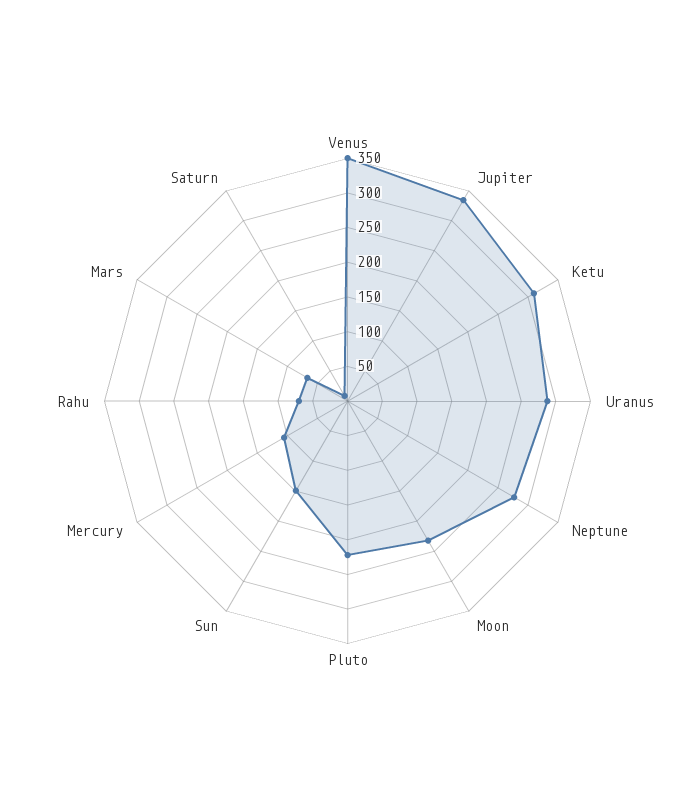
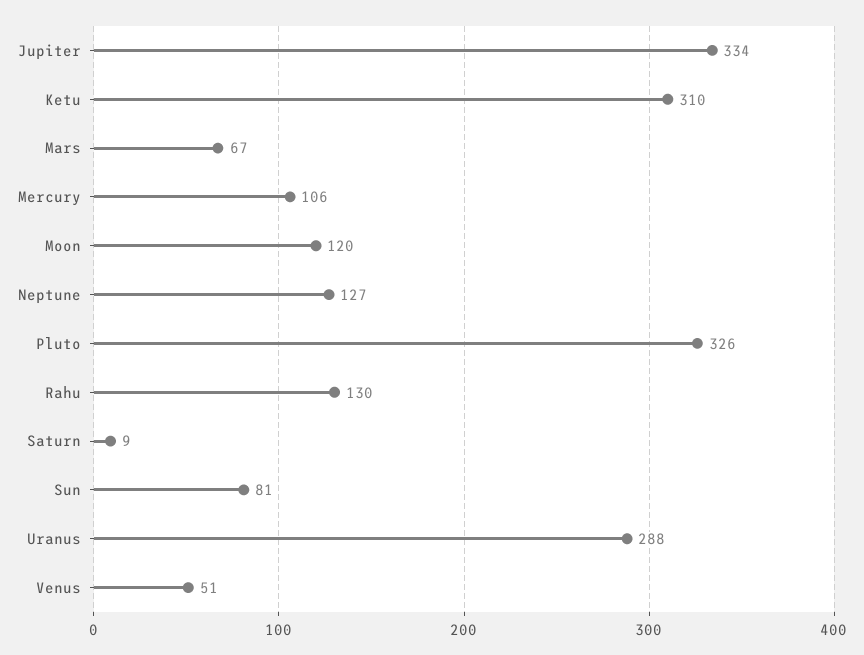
  {
-   "Venus": 350,
+   "Venus": 51,
    "Jupiter": 334,
    "Ketu": 310,
    "Uranus": 288,
-   "Neptune": 275,
+   "Neptune": 127,
-   "Moon": 225,
+   "Moon": 120,
-   "Pluto": 225,
+   "Pluto": 326,
-   "Sun": 150,
+   "Sun": 81,
    "Mercury": 106,
-   "Rahu": 75,
+   "Rahu": 130,
    "Mars": 67,
    "Saturn": 9
  }

